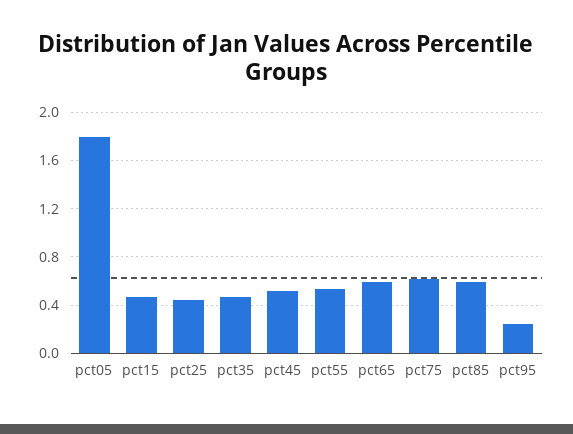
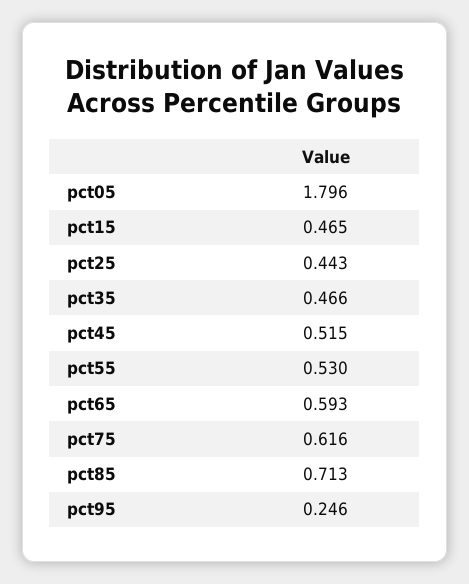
  {
    "pct05": 1.796,
    "pct15": 0.465,
    "pct25": 0.443,
    "pct35": 0.466,
    "pct45": 0.515,
    "pct55": 0.53,
    "pct65": 0.593,
    "pct75": 0.616,
-   "pct85": 0.6,
+   "pct85": 0.713,
    "pct95": 0.246
  }

